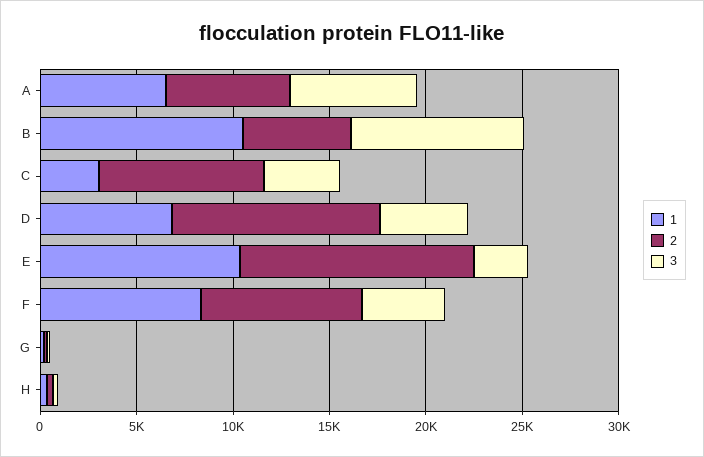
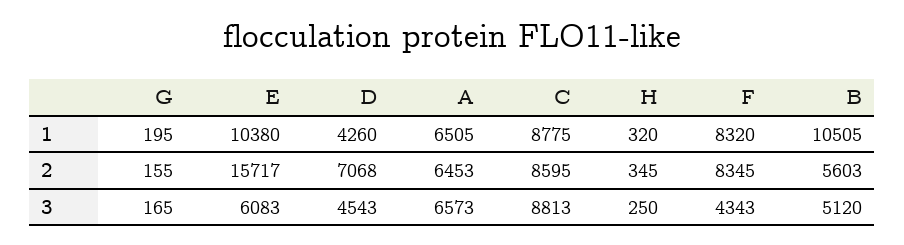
  {
    "1": {
      "A": 6505,
      "B": 10505,
-     "C": 3000,
+     "C": 8775,
-     "D": 7000,
+     "D": 4260,
      "E": 10380,
      "F": 8320,
      "G": 195,
      "H": 320
    },
    "2": {
      "A": 6453,
      "B": 5603,
      "C": 8595,
-     "D": 11000,
+     "D": 7068,
-     "E": 12000,
+     "E": 15717,
      "F": 8345,
      "G": 155,
      "H": 345
    },
    "3": {
      "A": 6573,
-     "B": 9000,
+     "B": 5120,
-     "C": 4000,
+     "C": 8813,
      "D": 4543,
-     "E": 3000,
+     "E": 6083,
      "F": 4343,
      "G": 165,
      "H": 250
    }
  }

